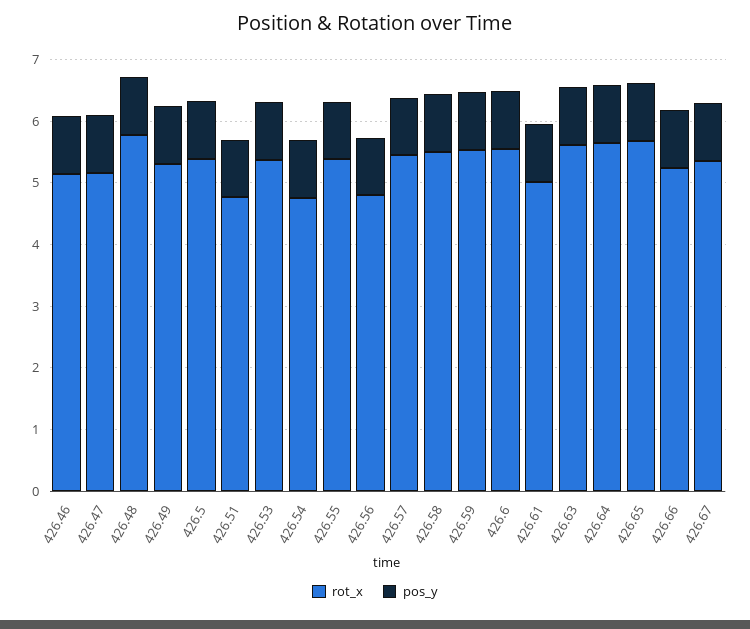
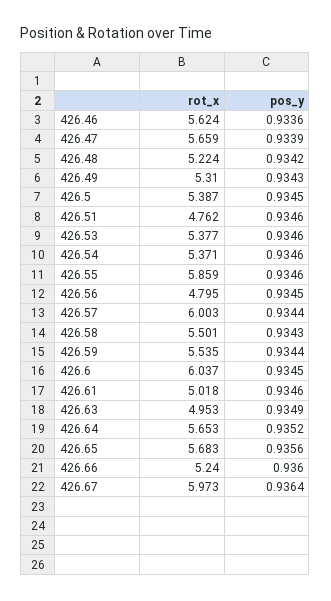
  {
    "rot_x": {
-     "426.46": 5.2,
+     "426.46": 5.624,
-     "426.47": 5.2,
+     "426.47": 5.659,
-     "426.48": 5.8,
+     "426.48": 5.224,
      "426.49": 5.31,
      "426.5": 5.387,
      "426.51": 4.762,
      "426.53": 5.377,
-     "426.54": 4.8,
+     "426.54": 5.371,
-     "426.55": 5.4,
+     "426.55": 5.859,
      "426.56": 4.795,
-     "426.57": 5.4,
+     "426.57": 6.003,
      "426.58": 5.501,
      "426.59": 5.535,
-     "426.6": 5.6,
+     "426.6": 6.037,
      "426.61": 5.018,
-     "426.63": 5.6,
+     "426.63": 4.953,
      "426.64": 5.653,
      "426.65": 5.683,
      "426.66": 5.24,
-     "426.67": 5.4
+     "426.67": 5.973
    },
    "pos_y": {
      "426.46": 0.9336,
      "426.47": 0.9339,
      "426.48": 0.9342,
      "426.49": 0.9343,
      "426.5": 0.9345,
      "426.51": 0.9346,
      "426.53": 0.9346,
      "426.54": 0.9346,
      "426.55": 0.9346,
      "426.56": 0.9345,
      "426.57": 0.9344,
      "426.58": 0.9343,
      "426.59": 0.9344,
      "426.6": 0.9345,
      "426.61": 0.9346,
      "426.63": 0.9349,
      "426.64": 0.9352,
      "426.65": 0.9356,
      "426.66": 0.936,
      "426.67": 0.9364
    }
  }

